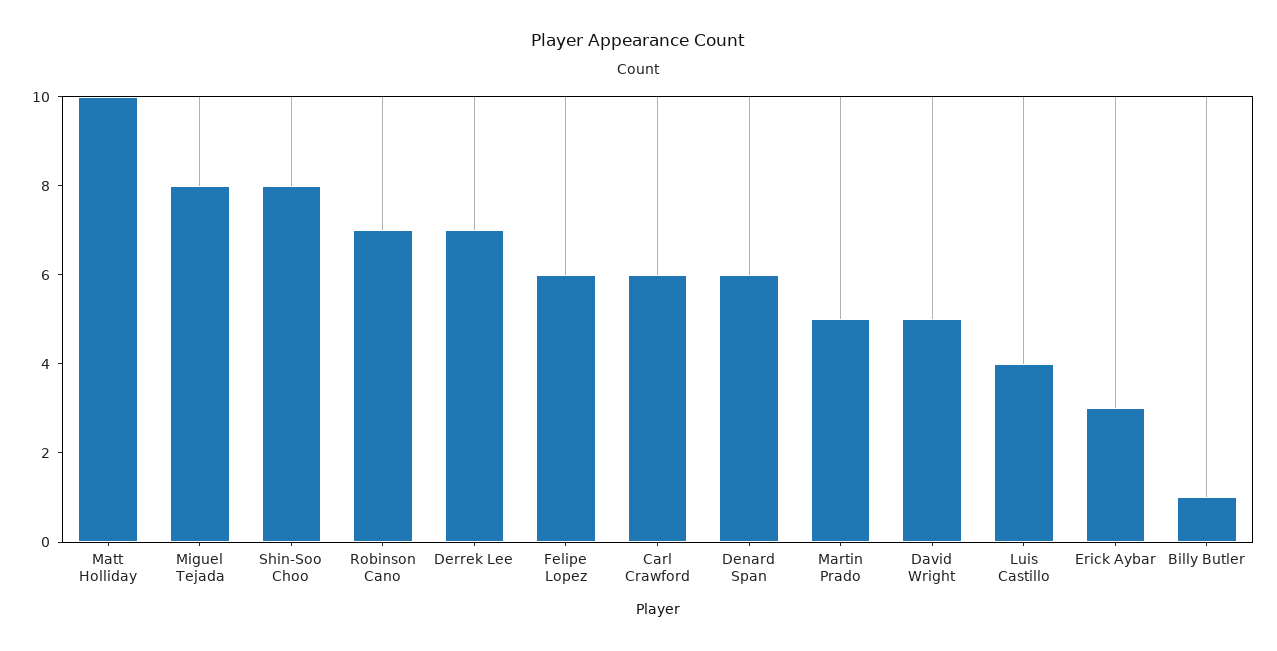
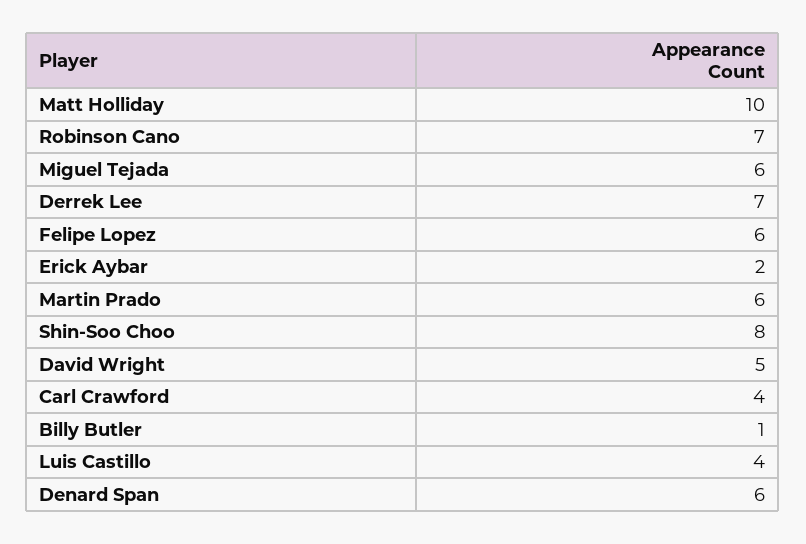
  {
    "Matt Holliday": 10,
-   "Miguel Tejada": 8,
+   "Miguel Tejada": 6,
    "Shin-Soo Choo": 8,
    "Robinson Cano": 7,
    "Derrek Lee": 7,
    "Felipe Lopez": 6,
-   "Carl Crawford": 6,
+   "Carl Crawford": 4,
    "Denard Span": 6,
-   "Martin Prado": 5,
+   "Martin Prado": 6,
    "David Wright": 5,
    "Luis Castillo": 4,
-   "Erick Aybar": 3,
+   "Erick Aybar": 2,
    "Billy Butler": 1
  }

